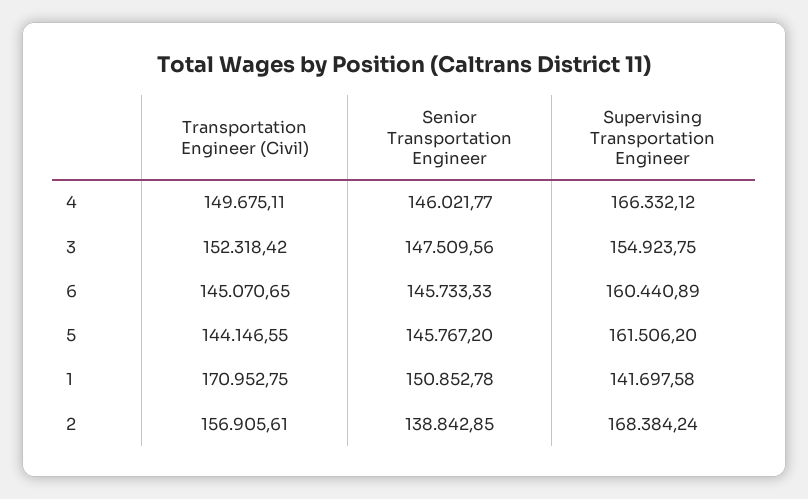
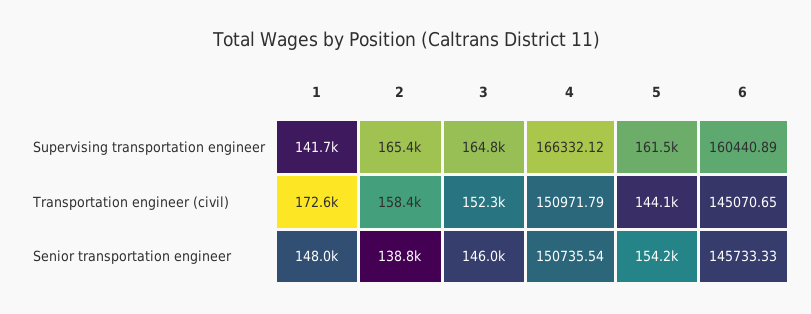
  {
    "Transportation Engineer (Civil)": {
-     "4": 149675.11,
+     "4": 150971.79,
      "3": 152318.42,
      "6": 145070.65,
      "5": 144146.55,
-     "1": 170952.75,
+     "1": 172600,
-     "2": 156905.61
+     "2": 158400
    },
    "Senior Transportation Engineer": {
-     "4": 146021.77,
+     "4": 150735.54,
-     "3": 147509.56,
+     "3": 146000,
      "6": 145733.33,
-     "5": 145767.2,
+     "5": 154200,
-     "1": 150852.78,
+     "1": 148000,
      "2": 138842.85
    },
    "Supervising Transportation Engineer": {
      "4": 166332.12,
-     "3": 154923.75,
+     "3": 164800,
      "6": 160440.89,
      "5": 161506.2,
      "1": 141697.58,
-     "2": 168384.24
+     "2": 165400
    }
  }

